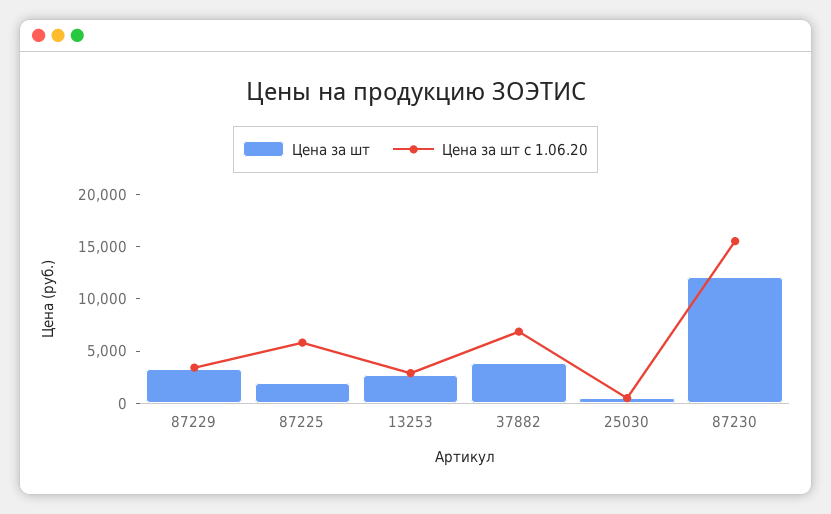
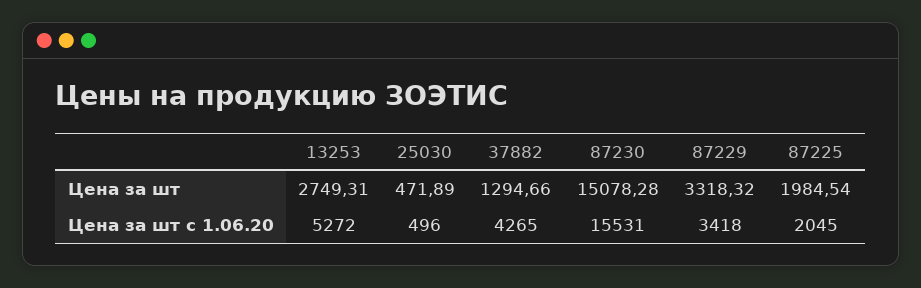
  {
    "Цена за шт": {
      "87229": 3318.32,
      "87225": 1984.54,
      "13253": 2749.31,
-     "37882": 4000,
+     "37882": 1294.66,
      "25030": 471.89,
-     "87230": 12000
+     "87230": 15078.28
    },
    "Цена за шт с 1.06.20": {
      "87229": 3418,
-     "87225": 6000,
+     "87225": 2045,
-     "13253": 3000,
+     "13253": 5272,
-     "37882": 7000,
+     "37882": 4265,
      "25030": 496,
      "87230": 15531
    }
  }

